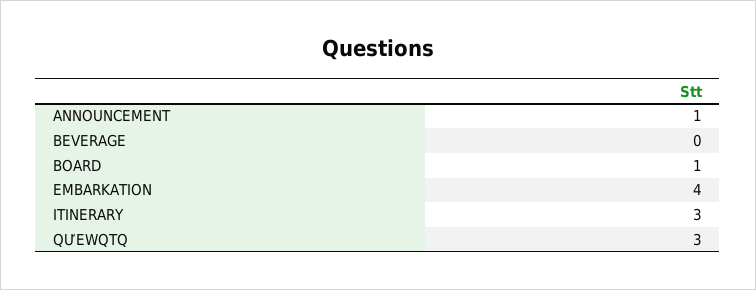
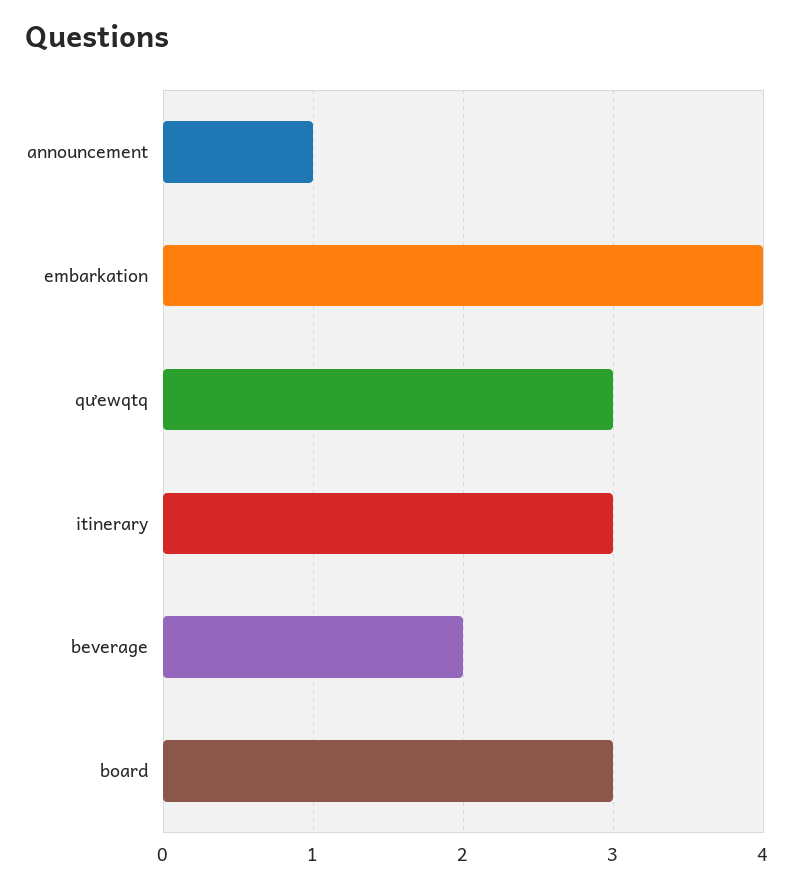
  {
    "ANNOUNCEMENT": 1,
-   "BEVERAGE": 0,
+   "BEVERAGE": 2,
-   "BOARD": 1,
+   "BOARD": 3,
    "EMBARKATION": 4,
    "ITINERARY": 3,
    "QƯEWQTQ": 3
  }

